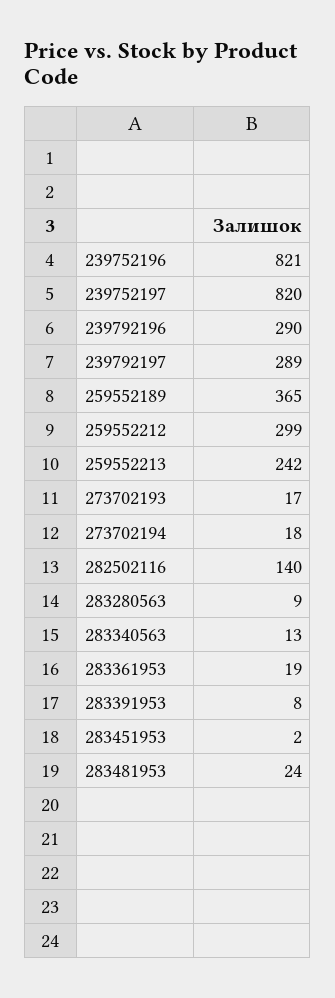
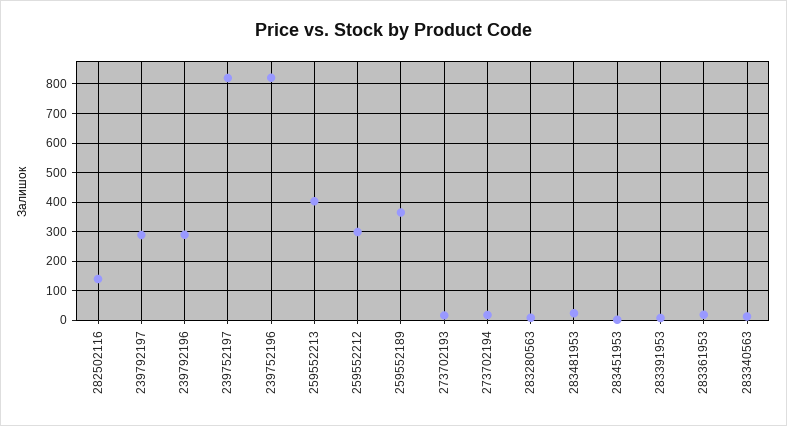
  {
    "239752196": 821,
    "239752197": 820,
    "239792196": 290,
    "239792197": 289,
    "259552189": 365,
    "259552212": 299,
-   "259552213": 242,
+   "259552213": 400,
    "273702193": 17,
    "273702194": 18,
    "282502116": 140,
    "283280563": 9,
    "283340563": 13,
    "283361953": 19,
    "283391953": 8,
    "283451953": 2,
    "283481953": 24
  }

